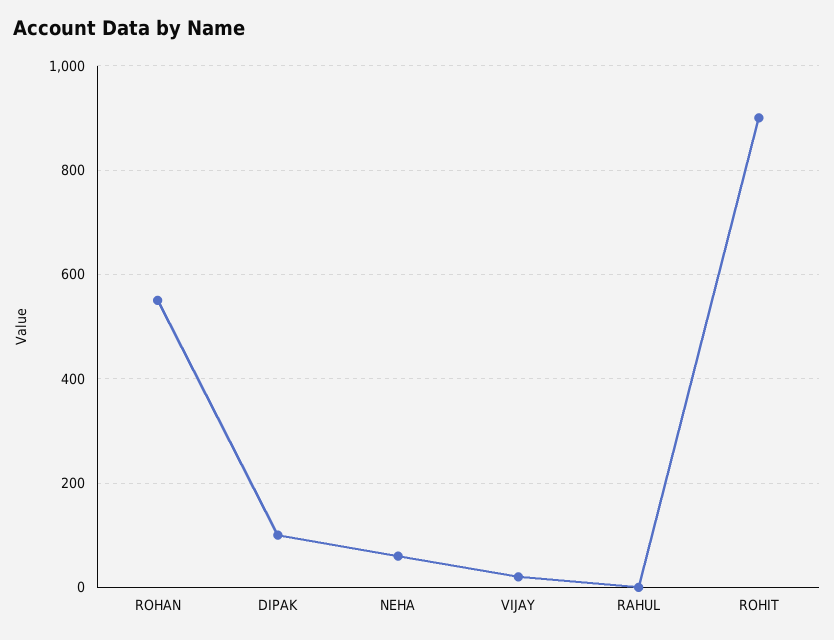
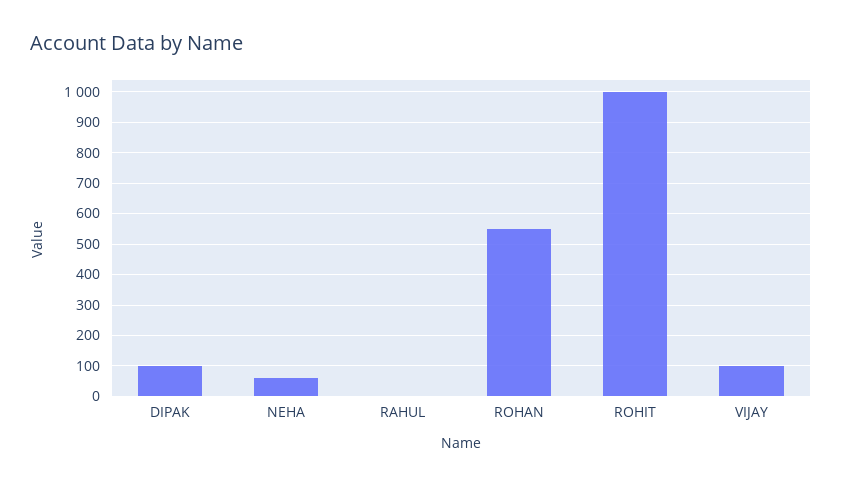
  {
    "ROHAN": 560,
    "DIPAK": 100,
    "NEHA": 60,
-   "VIJAY": 20,
+   "VIJAY": 100,
    "RAHUL": 0,
-   "ROHIT": 900
+   "ROHIT": 1000
  }

